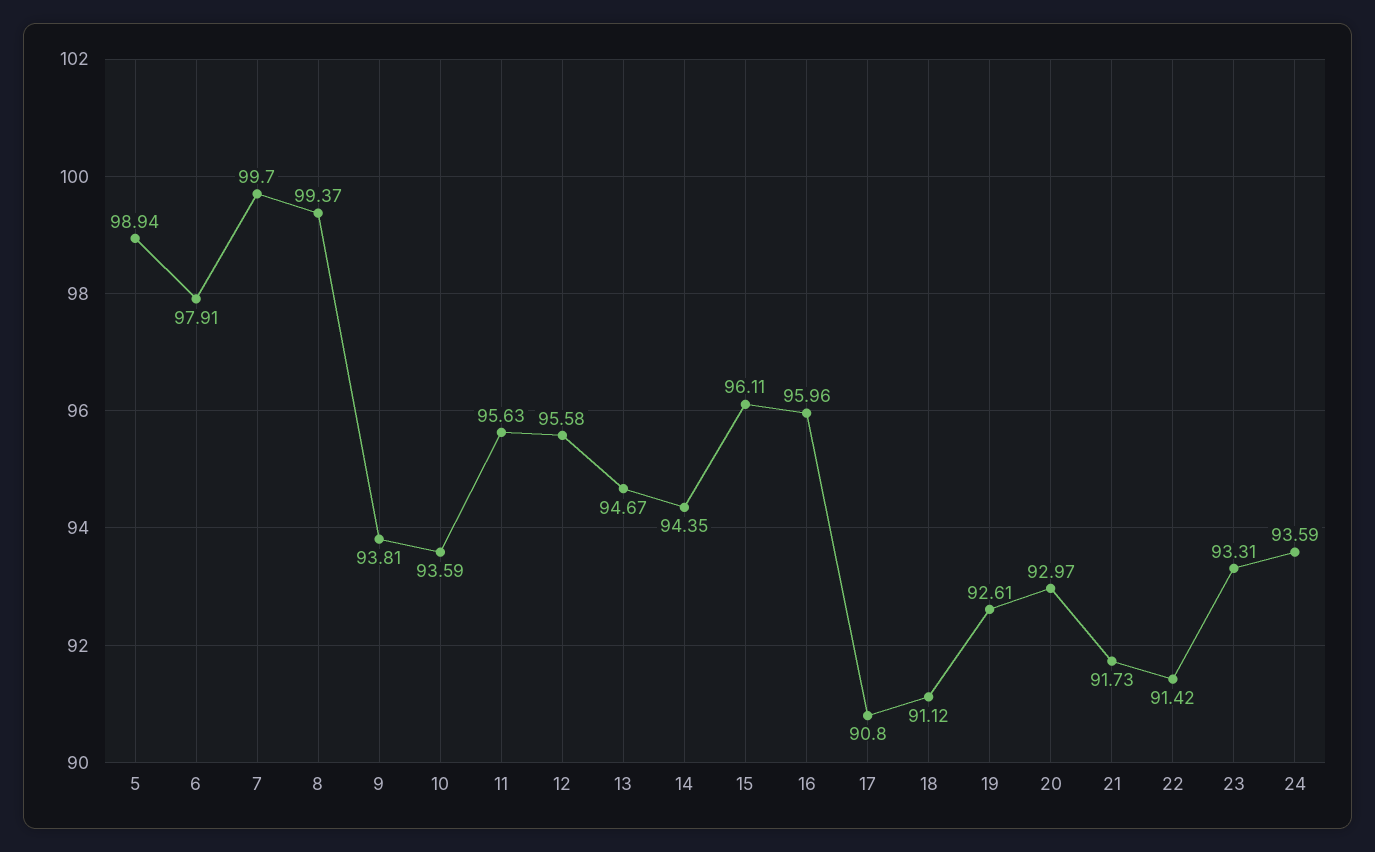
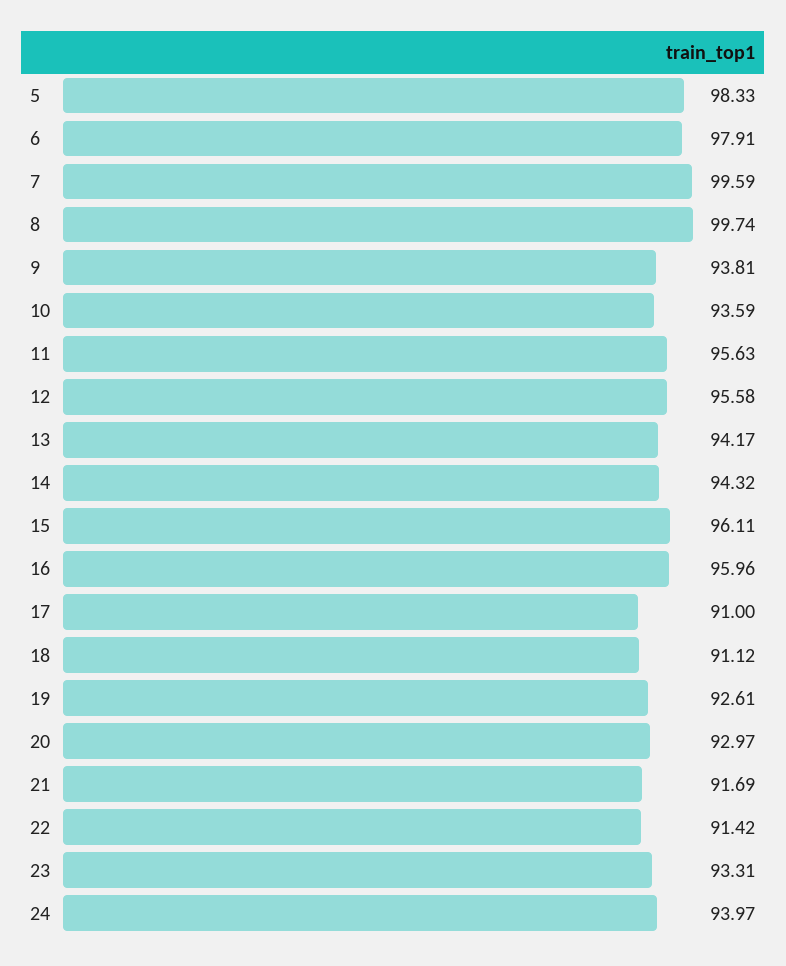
  {
-   "5": 98.94,
+   "5": 98.33,
    "6": 97.91,
-   "7": 99.7,
+   "7": 99.59,
-   "8": 99.37,
+   "8": 99.74,
    "9": 93.81,
    "10": 93.59,
    "11": 95.63,
    "12": 95.58,
-   "13": 94.67,
+   "13": 94.17,
-   "14": 94.35,
+   "14": 94.32,
    "15": 96.11,
    "16": 95.96,
-   "17": 90.8,
+   "17": 91,
    "18": 91.12,
    "19": 92.61,
    "20": 92.97,
-   "21": 91.73,
+   "21": 91.69,
    "22": 91.42,
    "23": 93.31,
-   "24": 93.59
+   "24": 93.97
  }

